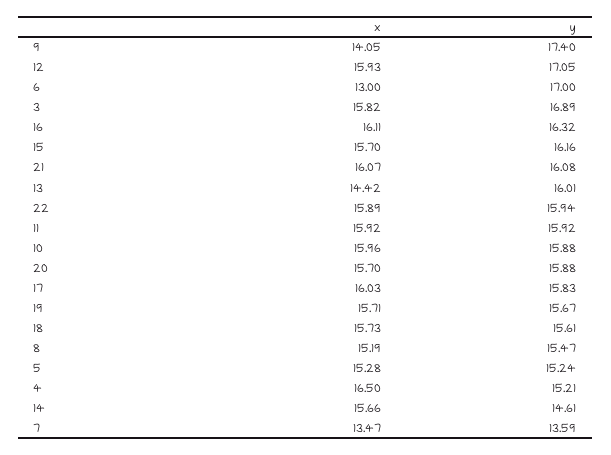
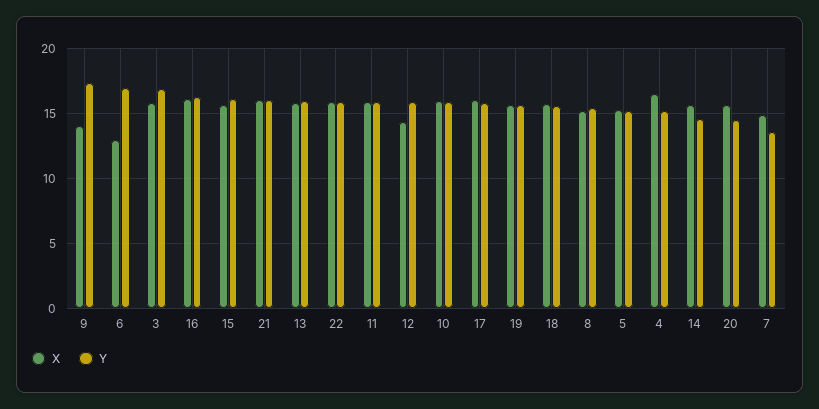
  {
    "x": {
      "9": 14.05,
-     "12": 15.93,
+     "12": 14.5,
      "6": 13,
      "3": 15.82,
      "16": 16.11,
      "15": 15.7,
      "21": 16.07,
-     "13": 14.42,
+     "13": 16,
      "22": 15.89,
      "11": 15.92,
      "10": 15.96,
      "20": 15.7,
      "17": 16.03,
      "19": 15.71,
      "18": 15.73,
      "8": 15.19,
      "5": 15.28,
      "4": 16.5,
      "14": 15.66,
-     "7": 13.47
+     "7": 15
    },
    "y": {
      "9": 17.4,
-     "12": 17.05,
+     "12": 16,
      "6": 17,
      "3": 16.89,
      "16": 16.32,
      "15": 16.16,
      "21": 16.08,
      "13": 16.01,
      "22": 15.94,
      "11": 15.92,
      "10": 15.88,
-     "20": 15.88,
+     "20": 14.5,
      "17": 15.83,
      "19": 15.67,
      "18": 15.61,
      "8": 15.47,
      "5": 15.24,
      "4": 15.21,
      "14": 14.61,
      "7": 13.59
    }
  }

